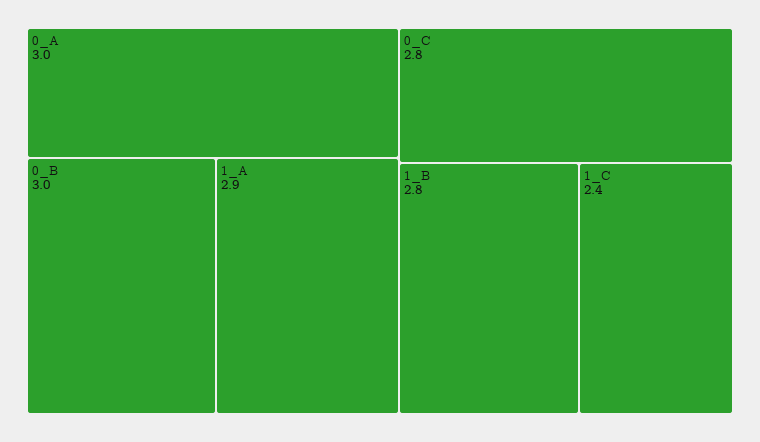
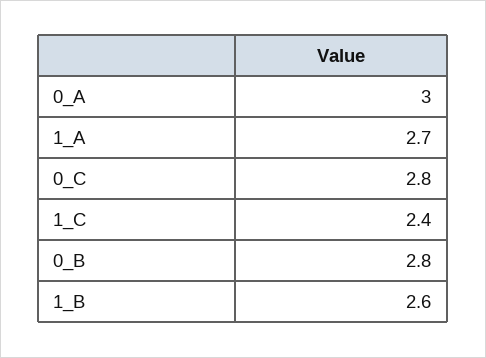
  {
    "0_A": 3,
-   "0_B": 3,
+   "0_B": 2.8,
-   "1_A": 2.9,
+   "1_A": 2.7,
    "0_C": 2.8,
-   "1_B": 2.8,
+   "1_B": 2.6,
    "1_C": 2.4
  }

